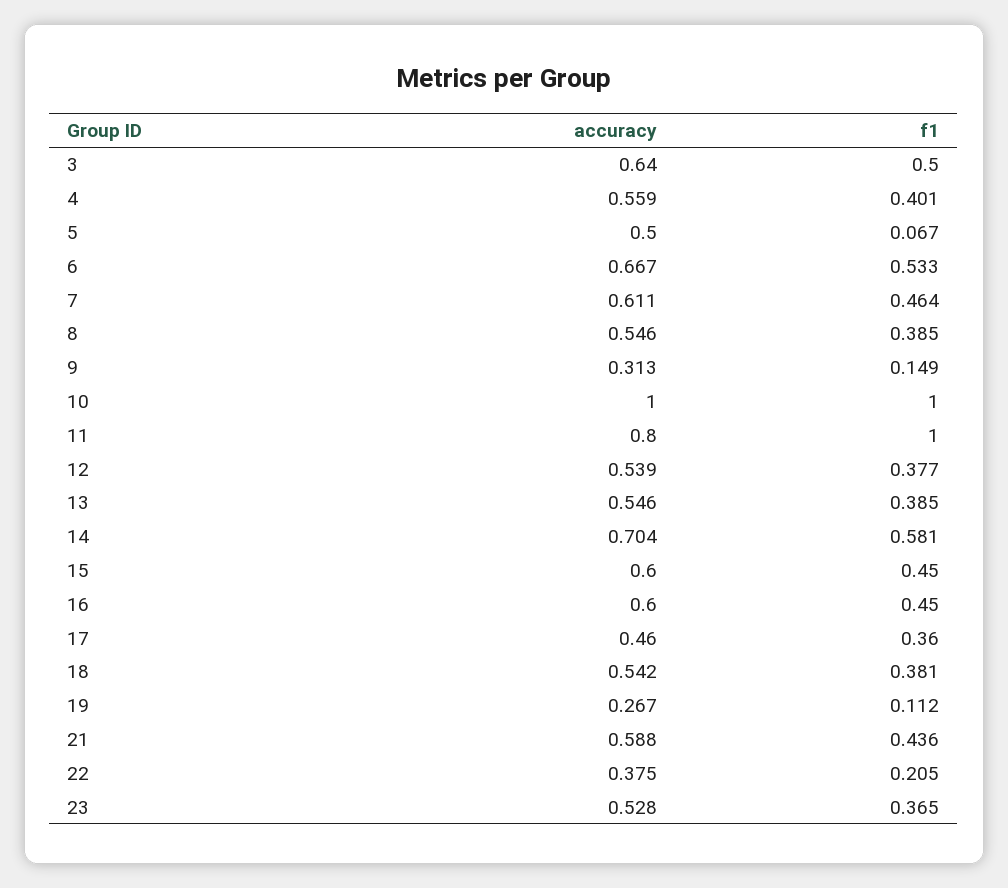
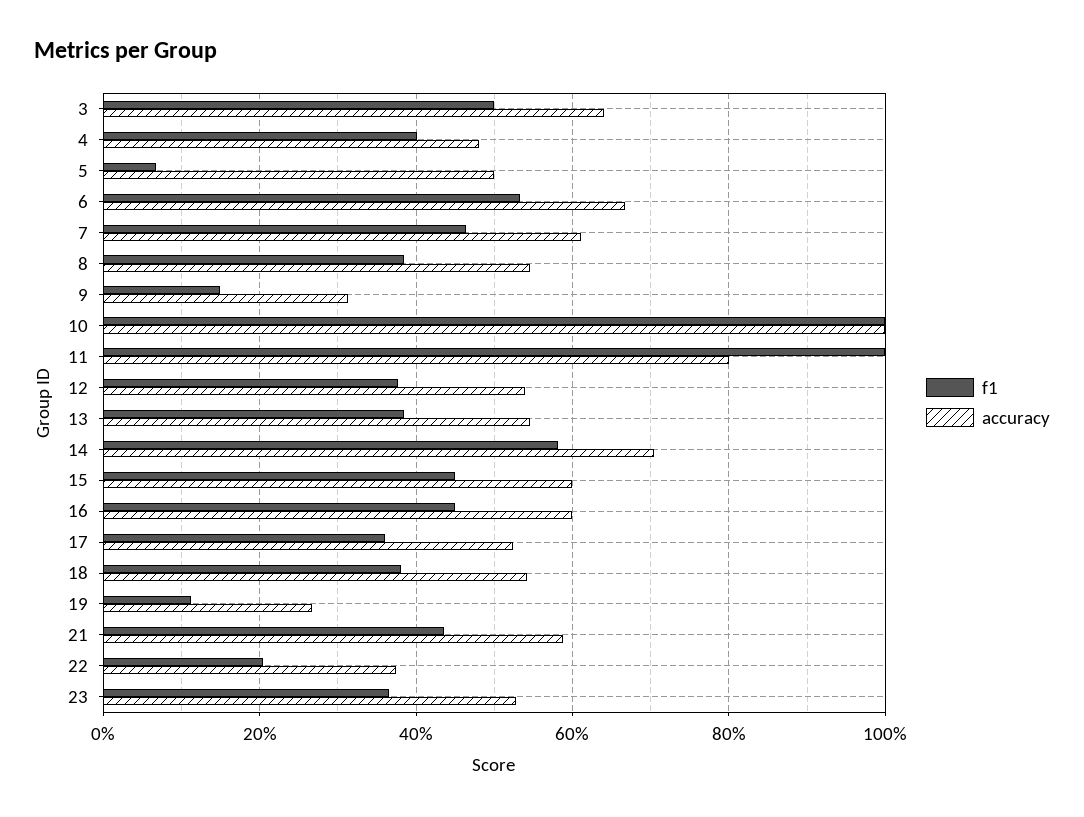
  {
    "accuracy": {
      "3": 0.64,
-     "4": 0.559,
+     "4": 0.48,
      "5": 0.5,
      "6": 0.667,
      "7": 0.611,
      "8": 0.546,
      "9": 0.313,
      "10": 1,
      "11": 0.8,
      "12": 0.539,
      "13": 0.546,
      "14": 0.704,
      "15": 0.6,
      "16": 0.6,
-     "17": 0.46,
+     "17": 0.52,
      "18": 0.542,
      "19": 0.267,
      "21": 0.588,
      "22": 0.375,
      "23": 0.528
    },
    "f1": {
      "3": 0.5,
      "4": 0.401,
      "5": 0.067,
      "6": 0.533,
      "7": 0.464,
      "8": 0.385,
      "9": 0.149,
      "10": 1,
      "11": 1,
      "12": 0.377,
      "13": 0.385,
      "14": 0.581,
      "15": 0.45,
      "16": 0.45,
      "17": 0.36,
      "18": 0.381,
      "19": 0.112,
      "21": 0.436,
      "22": 0.205,
      "23": 0.365
    }
  }

